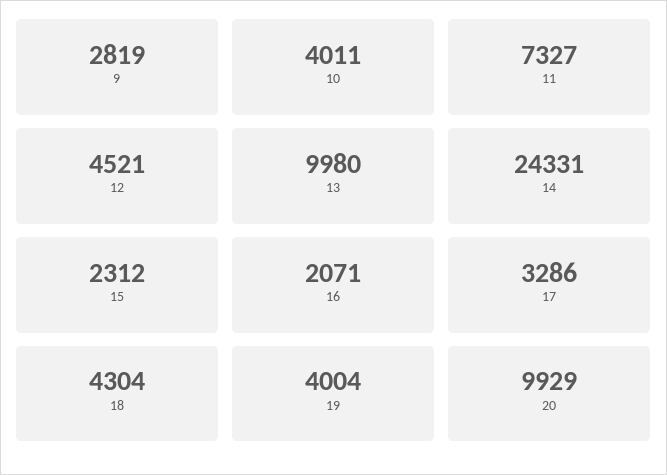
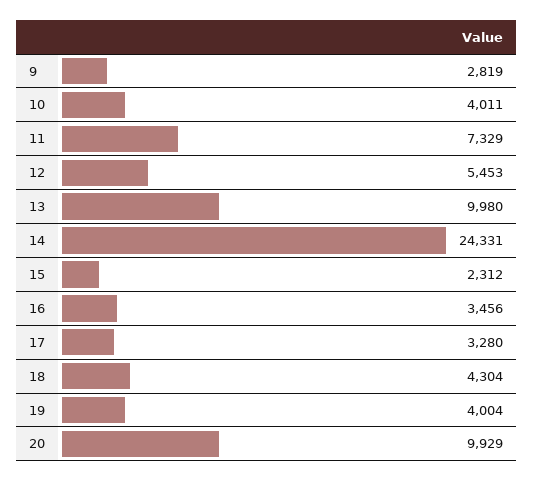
  {
    "9": 2819,
    "10": 4011,
-   "11": 7327,
+   "11": 7329,
-   "12": 4521,
+   "12": 5453,
    "13": 9980,
    "14": 24331,
    "15": 2312,
-   "16": 2071,
+   "16": 3456,
-   "17": 3286,
+   "17": 3280,
    "18": 4304,
    "19": 4004,
    "20": 9929
  }

